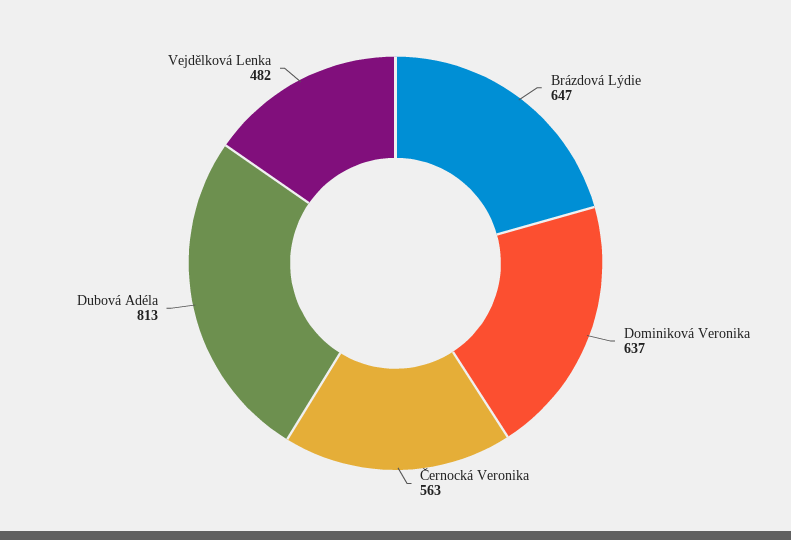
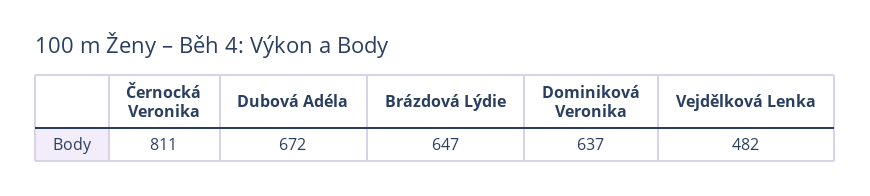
  {
    "Brázdová Lýdie": 647,
    "Dominiková Veronika": 637,
-   "Černocká Veronika": 563,
+   "Černocká Veronika": 811,
-   "Dubová Adéla": 813,
+   "Dubová Adéla": 672,
    "Vejdělková Lenka": 482
  }

